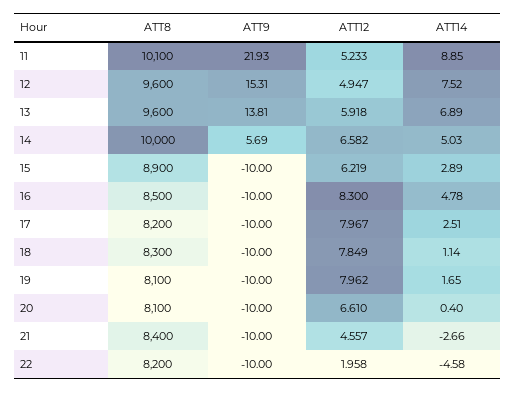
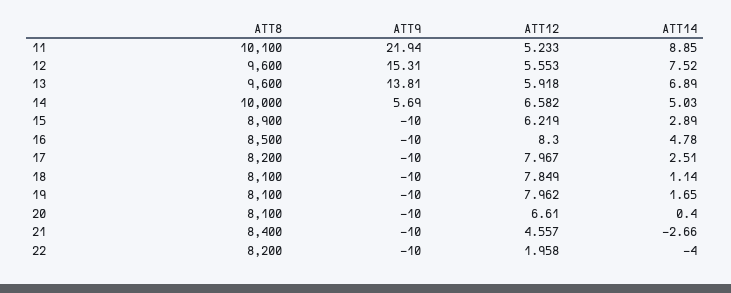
  {
    "ATT8": {
      "11": 10100,
      "12": 9600,
      "13": 9600,
      "14": 10000,
      "15": 8900,
      "16": 8500,
      "17": 8200,
-     "18": 8300,
+     "18": 8100,
      "19": 8100,
      "20": 8100,
      "21": 8400,
      "22": 8200
    },
    "ATT9": {
-     "11": 21.93,
+     "11": 21.94,
      "12": 15.31,
      "13": 13.81,
      "14": 5.69,
      "15": -10,
      "16": -10,
      "17": -10,
      "18": -10,
      "19": -10,
      "20": -10,
      "21": -10,
      "22": -10
    },
    "ATT12": {
      "11": 5.233,
-     "12": 4.947,
+     "12": 5.553,
      "13": 5.918,
      "14": 6.582,
      "15": 6.219,
      "16": 8.3,
      "17": 7.967,
      "18": 7.849,
      "19": 7.962,
      "20": 6.61,
      "21": 4.557,
      "22": 1.958
    },
    "ATT14": {
      "11": 8.85,
      "12": 7.52,
      "13": 6.89,
      "14": 5.03,
      "15": 2.89,
      "16": 4.78,
      "17": 2.51,
      "18": 1.14,
      "19": 1.65,
      "20": 0.4,
      "21": -2.66,
-     "22": -4.58
+     "22": -4
    }
  }

